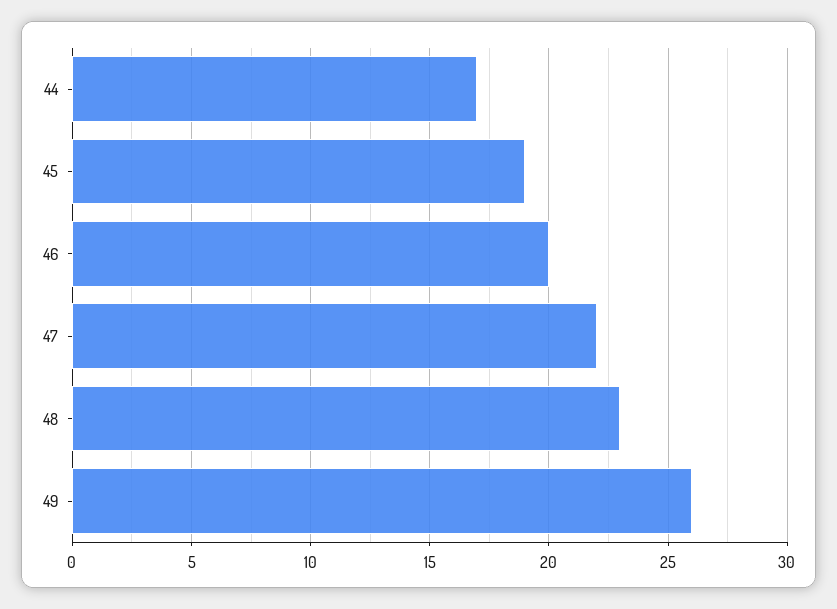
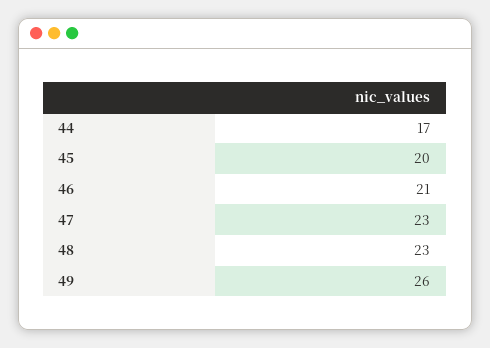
  {
    "44": 17,
-   "45": 19,
+   "45": 20,
-   "46": 20,
+   "46": 21,
-   "47": 22,
+   "47": 23,
    "48": 23,
    "49": 26
  }

